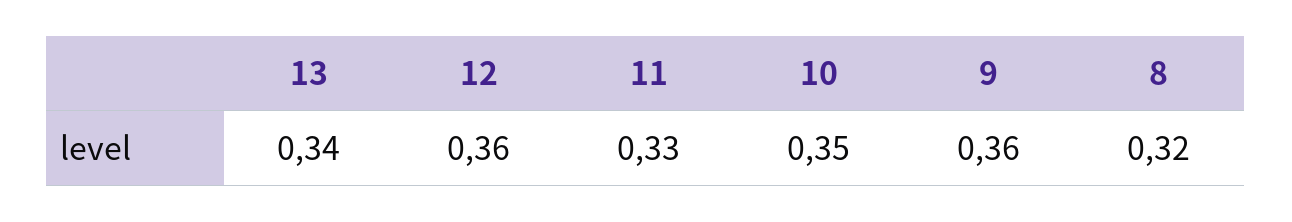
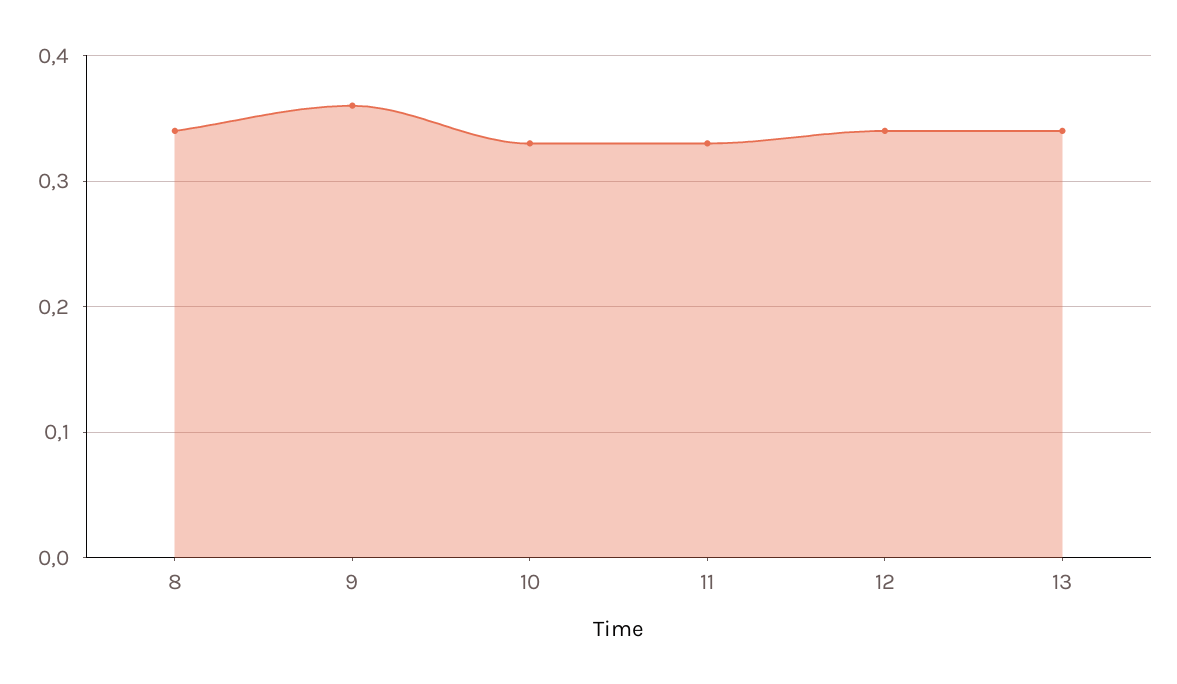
  {
    "13": 0.34,
-   "12": 0.36,
+   "12": 0.34,
    "11": 0.33,
-   "10": 0.35,
+   "10": 0.33,
    "9": 0.36,
-   "8": 0.32
+   "8": 0.34
  }

